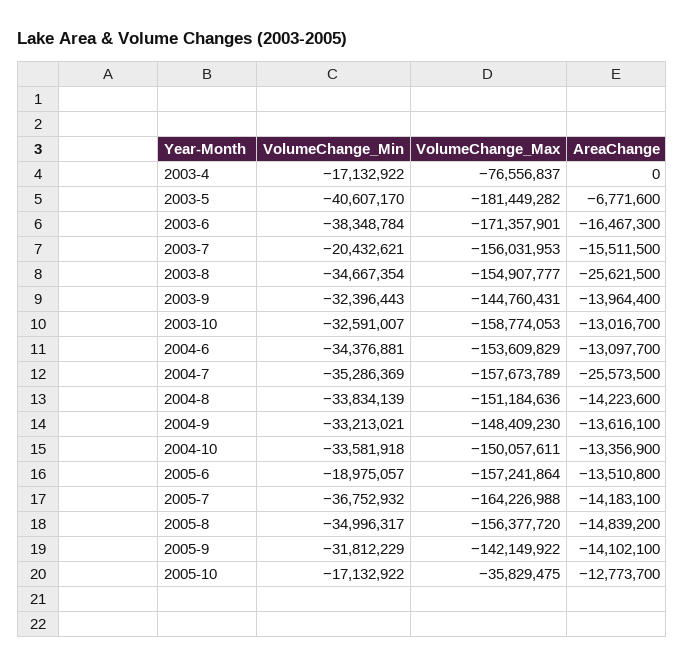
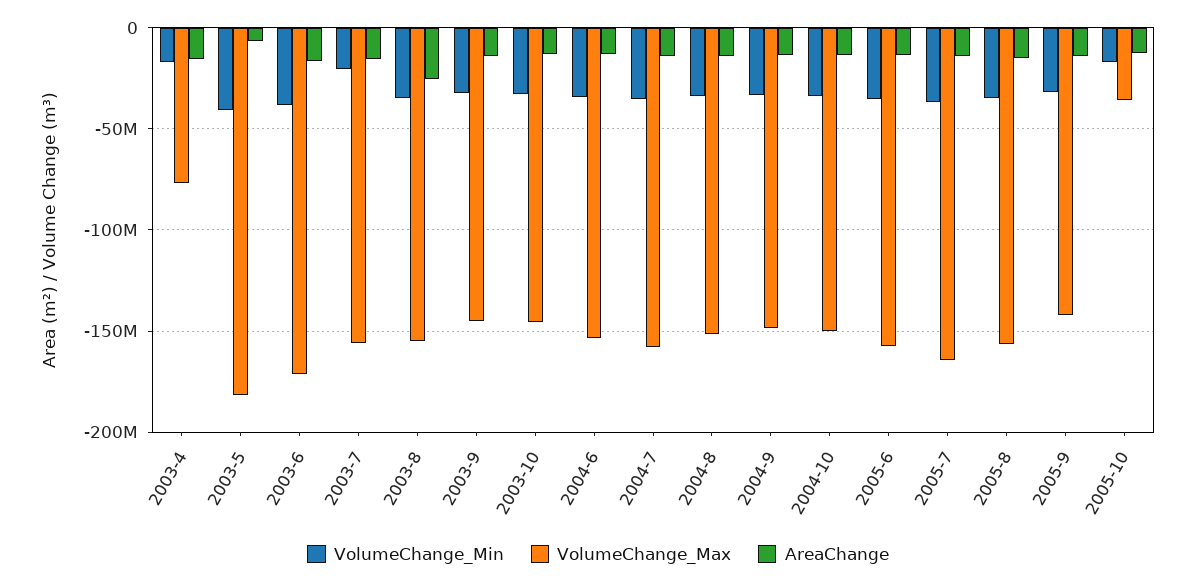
  {
    "VolumeChange_Min": {
      "2003-4": -17132922,
      "2003-5": -40607170,
      "2003-6": -38348784,
      "2003-7": -20432621,
      "2003-8": -34667354,
      "2003-9": -32396443,
      "2003-10": -32591007,
      "2004-6": -34376881,
      "2004-7": -35286369,
      "2004-8": -33834139,
      "2004-9": -33213021,
      "2004-10": -33581918,
-     "2005-6": -18975057,
+     "2005-6": -35000000,
      "2005-7": -36752932,
      "2005-8": -34996317,
      "2005-9": -31812229,
      "2005-10": -17132922
    },
    "VolumeChange_Max": {
      "2003-4": -76556837,
      "2003-5": -181449282,
      "2003-6": -171357901,
      "2003-7": -156031953,
      "2003-8": -154907777,
      "2003-9": -144760431,
-     "2003-10": -158774053,
+     "2003-10": -145000000,
      "2004-6": -153609829,
      "2004-7": -157673789,
      "2004-8": -151184636,
      "2004-9": -148409230,
      "2004-10": -150057611,
      "2005-6": -157241864,
      "2005-7": -164226988,
      "2005-8": -156377720,
      "2005-9": -142149922,
      "2005-10": -35829475
    },
    "AreaChange": {
-     "2003-4": 0,
+     "2003-4": -15000000,
      "2003-5": -6771600,
      "2003-6": -16467300,
      "2003-7": -15511500,
      "2003-8": -25621500,
      "2003-9": -13964400,
      "2003-10": -13016700,
      "2004-6": -13097700,
-     "2004-7": -25573500,
+     "2004-7": -15000000,
      "2004-8": -14223600,
      "2004-9": -13616100,
      "2004-10": -13356900,
      "2005-6": -13510800,
      "2005-7": -14183100,
      "2005-8": -14839200,
      "2005-9": -14102100,
      "2005-10": -12773700
    }
  }

